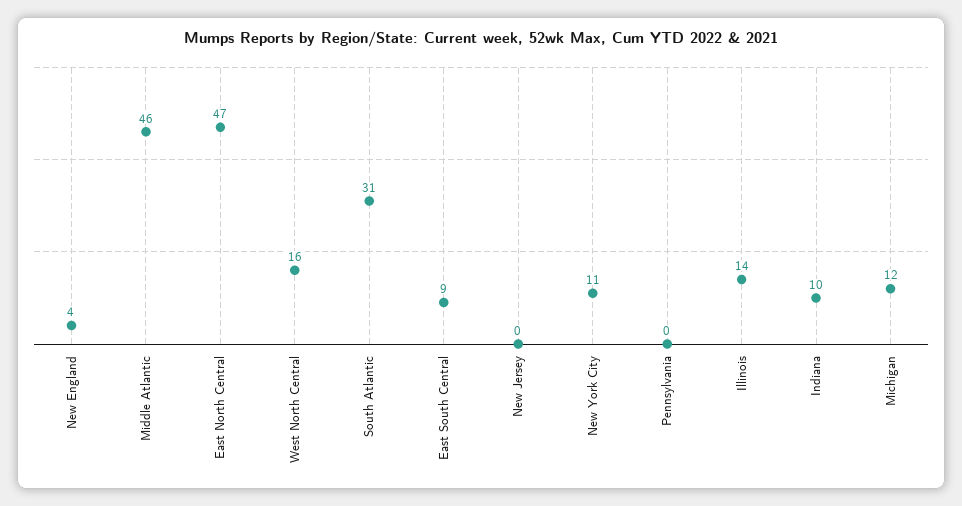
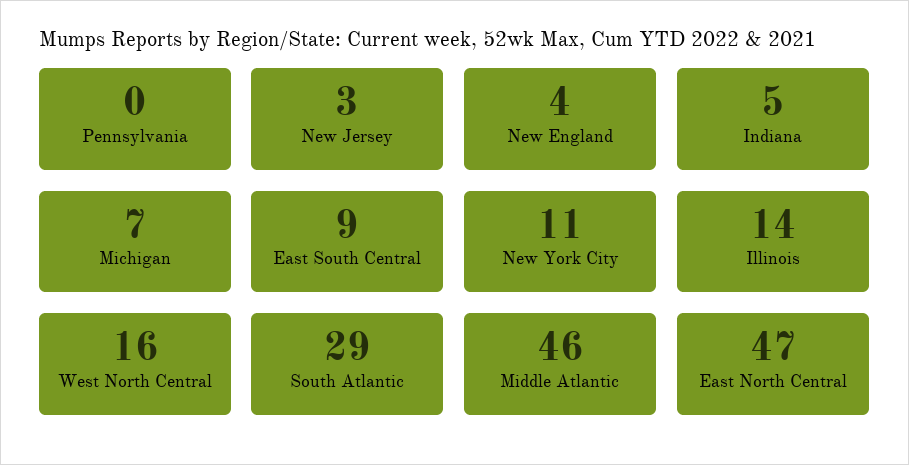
  {
    "New England": 4,
    "Middle Atlantic": 46,
    "East North Central": 47,
    "West North Central": 16,
-   "South Atlantic": 31,
+   "South Atlantic": 29,
    "East South Central": 9,
-   "New Jersey": 0,
+   "New Jersey": 3,
    "New York City": 11,
    "Pennsylvania": 0,
    "Illinois": 14,
-   "Indiana": 10,
+   "Indiana": 5,
-   "Michigan": 12
+   "Michigan": 7
  }

